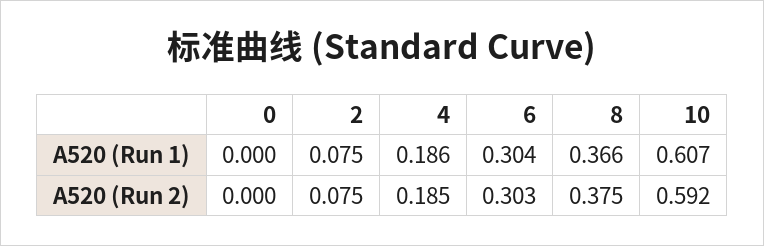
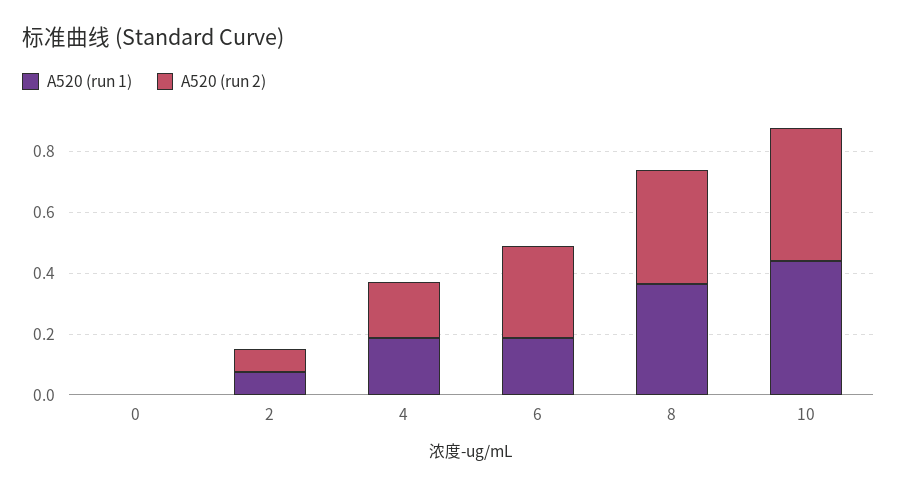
  {
    "A520 (Run 1)": {
      "0": 0,
      "2": 0.075,
      "4": 0.186,
-     "6": 0.304,
+     "6": 0.2,
      "8": 0.366,
-     "10": 0.607
+     "10": 0.45
    },
    "A520 (Run 2)": {
      "0": 0,
      "2": 0.075,
      "4": 0.185,
      "6": 0.303,
      "8": 0.375,
-     "10": 0.592
+     "10": 0.45
    }
  }

